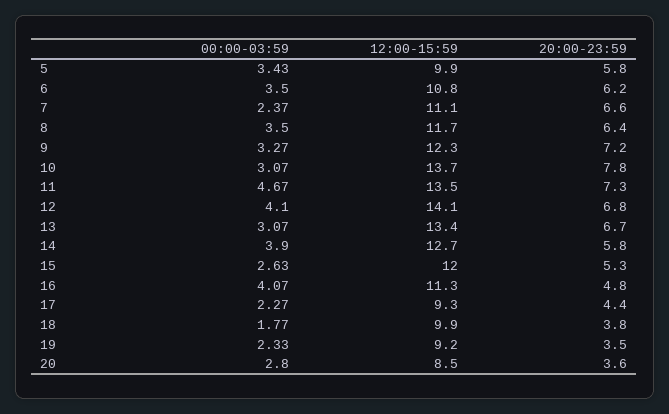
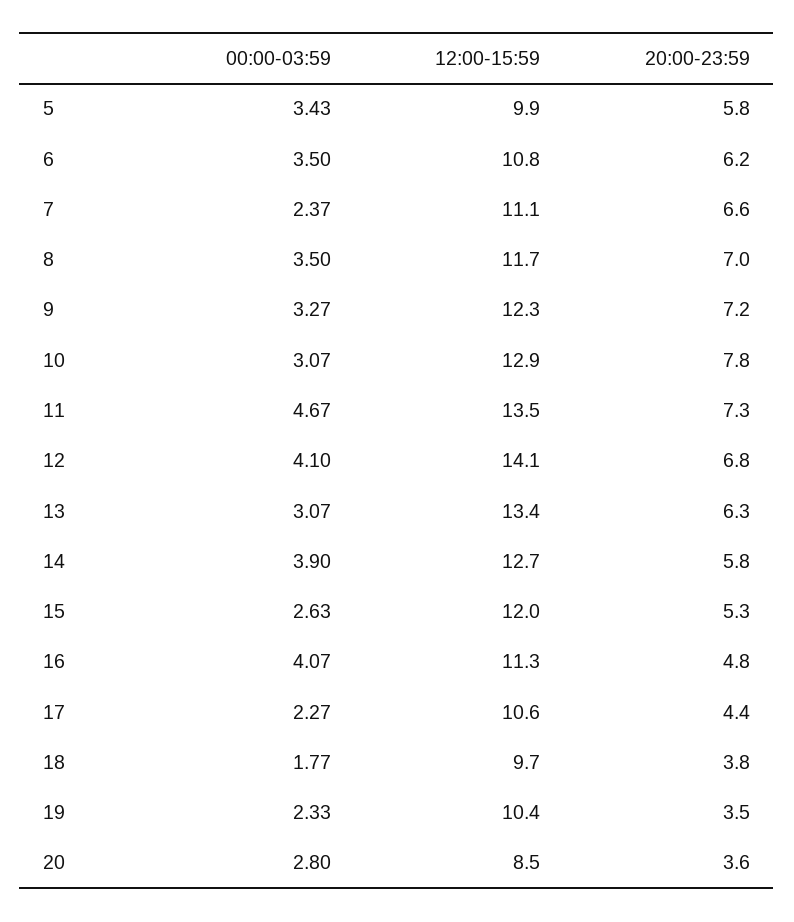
  {
    "00:00-03:59": {
      "5": 3.43,
      "6": 3.5,
      "7": 2.37,
      "8": 3.5,
      "9": 3.27,
      "10": 3.07,
      "11": 4.67,
      "12": 4.1,
      "13": 3.07,
      "14": 3.9,
      "15": 2.63,
      "16": 4.07,
      "17": 2.27,
      "18": 1.77,
      "19": 2.33,
      "20": 2.8
    },
    "12:00-15:59": {
      "5": 9.9,
      "6": 10.8,
      "7": 11.1,
      "8": 11.7,
      "9": 12.3,
-     "10": 13.7,
+     "10": 12.9,
      "11": 13.5,
      "12": 14.1,
      "13": 13.4,
      "14": 12.7,
      "15": 12,
      "16": 11.3,
-     "17": 9.3,
+     "17": 10.6,
-     "18": 9.9,
+     "18": 9.7,
-     "19": 9.2,
+     "19": 10.4,
      "20": 8.5
    },
    "20:00-23:59": {
      "5": 5.8,
      "6": 6.2,
      "7": 6.6,
-     "8": 6.4,
+     "8": 7,
      "9": 7.2,
      "10": 7.8,
      "11": 7.3,
      "12": 6.8,
-     "13": 6.7,
+     "13": 6.3,
      "14": 5.8,
      "15": 5.3,
      "16": 4.8,
      "17": 4.4,
      "18": 3.8,
      "19": 3.5,
      "20": 3.6
    }
  }

